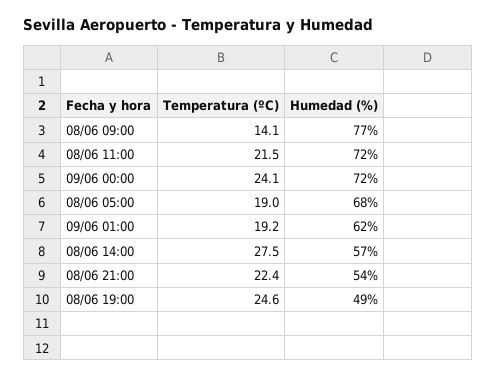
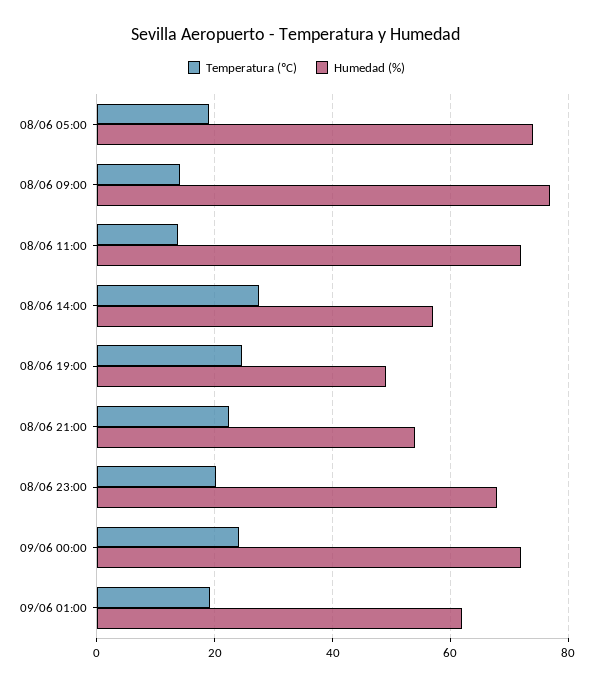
  {
    "Temperatura (ºC)": {
      "08/06 09:00": 14.1,
-     "08/06 11:00": 21.5,
+     "08/06 11:00": 14,
      "09/06 00:00": 24.1,
      "08/06 05:00": 19,
      "09/06 01:00": 19.2,
      "08/06 14:00": 27.5,
      "08/06 21:00": 22.4,
-     "08/06 19:00": 24.6
+     "08/06 19:00": 24.6,
+     "08/06 23:00": 20
    },
    "Humedad (%)": {
      "08/06 09:00": 77,
      "08/06 11:00": 72,
      "09/06 00:00": 72,
-     "08/06 05:00": 68,
+     "08/06 05:00": 74,
      "09/06 01:00": 62,
      "08/06 14:00": 57,
      "08/06 21:00": 54,
-     "08/06 19:00": 49
+     "08/06 19:00": 49,
+     "08/06 23:00": 68
    }
  }

